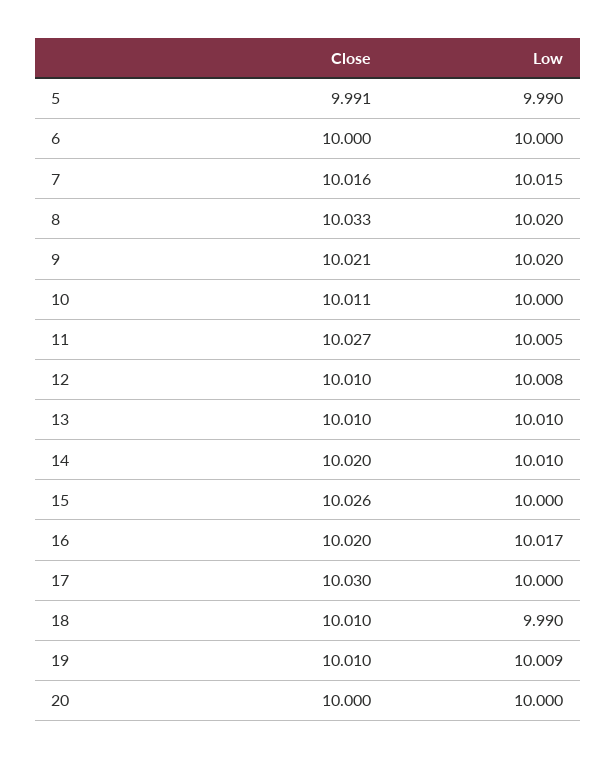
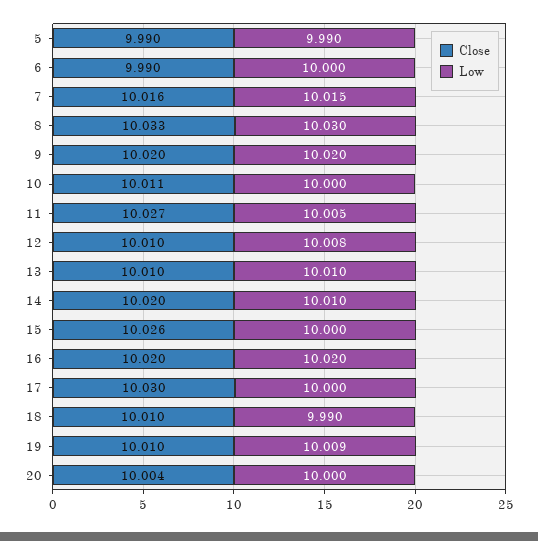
  {
    "Close": {
-     "5": 9.991,
+     "5": 9.99,
-     "6": 10,
+     "6": 9.99,
      "7": 10.016,
      "8": 10.033,
-     "9": 10.021,
+     "9": 10.02,
      "10": 10.011,
      "11": 10.027,
      "12": 10.01,
      "13": 10.01,
      "14": 10.02,
      "15": 10.026,
      "16": 10.02,
      "17": 10.03,
      "18": 10.01,
      "19": 10.01,
-     "20": 10
+     "20": 10.004
    },
    "Low": {
      "5": 9.99,
      "6": 10,
      "7": 10.015,
-     "8": 10.02,
+     "8": 10.03,
      "9": 10.02,
      "10": 10,
      "11": 10.005,
      "12": 10.008,
      "13": 10.01,
      "14": 10.01,
      "15": 10,
-     "16": 10.017,
+     "16": 10.02,
      "17": 10,
      "18": 9.99,
      "19": 10.009,
      "20": 10
    }
  }

